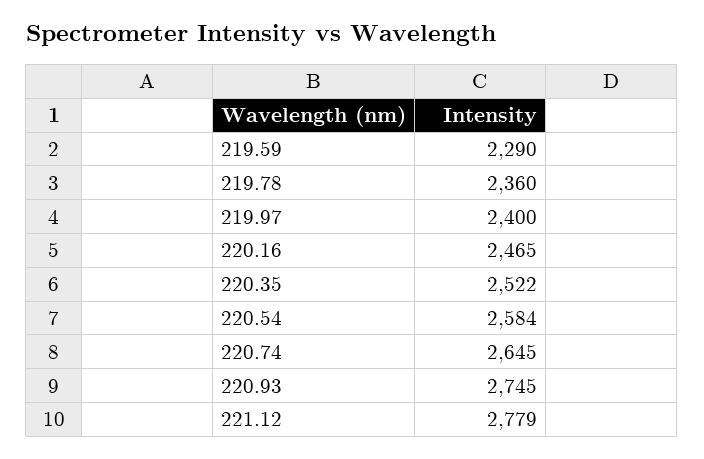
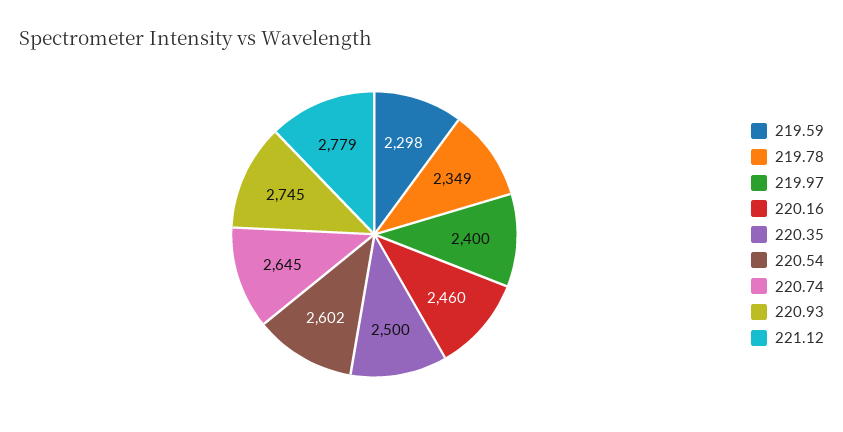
  {
-   "219.59": 2290,
+   "219.59": 2298,
-   "219.78": 2360,
+   "219.78": 2349,
    "219.97": 2400,
-   "220.16": 2465,
+   "220.16": 2460,
-   "220.35": 2522,
+   "220.35": 2500,
-   "220.54": 2584,
+   "220.54": 2602,
    "220.74": 2645,
    "220.93": 2745,
    "221.12": 2779
  }

